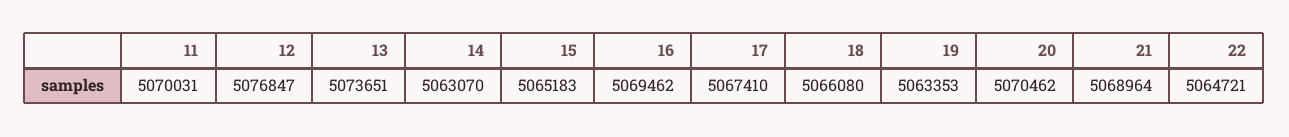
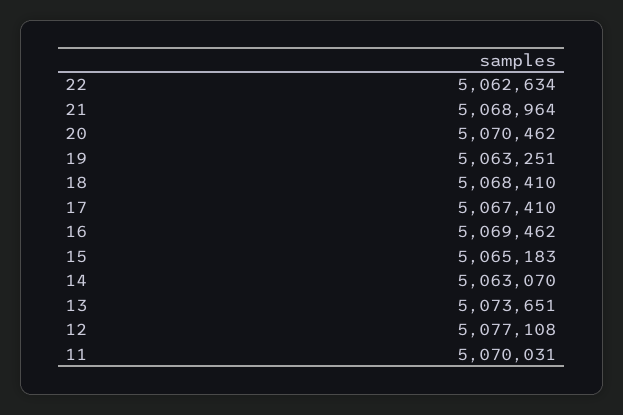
  {
    "11": 5070031,
-   "12": 5076847,
+   "12": 5077108,
    "13": 5073651,
    "14": 5063070,
    "15": 5065183,
    "16": 5069462,
    "17": 5067410,
-   "18": 5066080,
+   "18": 5068410,
-   "19": 5063353,
+   "19": 5063251,
    "20": 5070462,
    "21": 5068964,
-   "22": 5064721
+   "22": 5062634
  }

